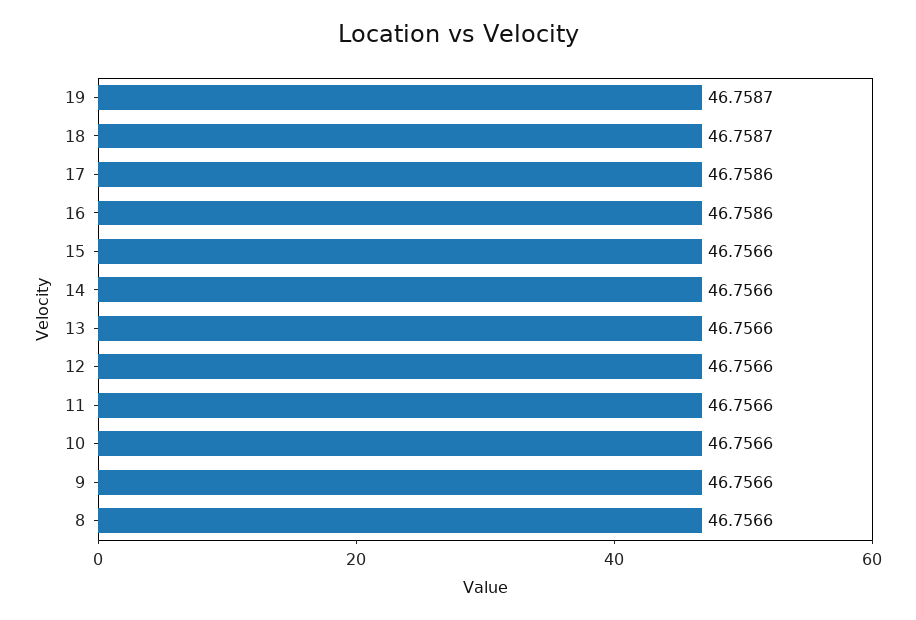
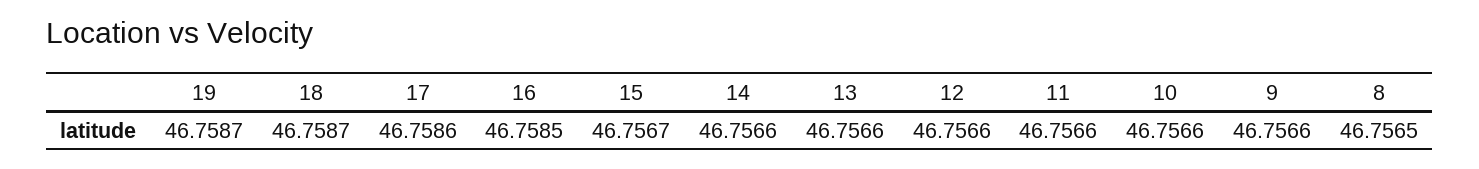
  {
    "19": 46.7587,
    "18": 46.7587,
    "17": 46.7586,
-   "16": 46.7586,
+   "16": 46.7585,
-   "15": 46.7566,
+   "15": 46.7567,
    "14": 46.7566,
    "13": 46.7566,
    "12": 46.7566,
    "11": 46.7566,
    "10": 46.7566,
    "9": 46.7566,
-   "8": 46.7566
+   "8": 46.7565
  }

